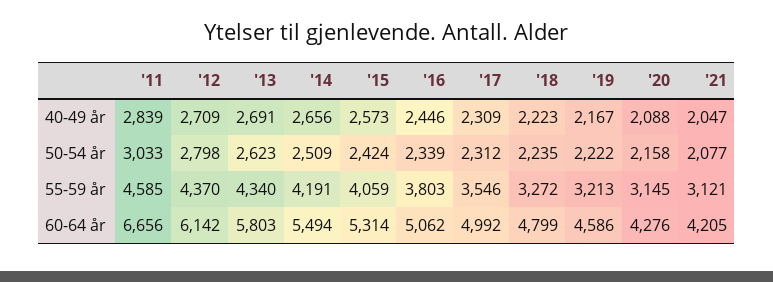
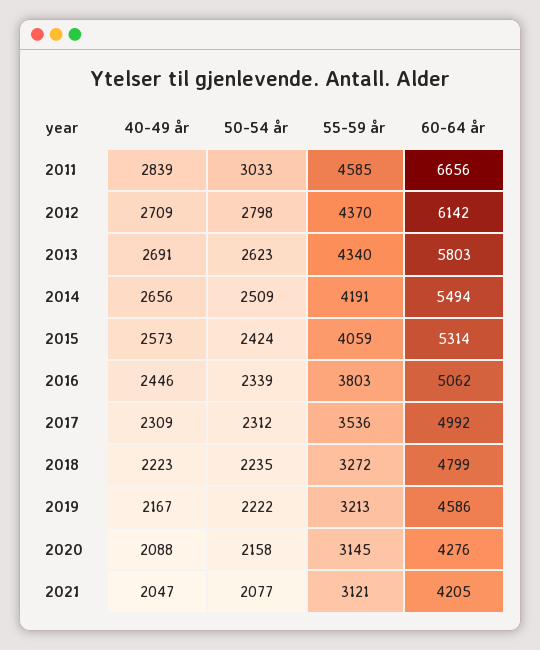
  {
    "'11": {
      "40-49 år": 2839,
      "50-54 år": 3033,
      "55-59 år": 4585,
      "60-64 år": 6656
    },
    "'12": {
      "40-49 år": 2709,
      "50-54 år": 2798,
      "55-59 år": 4370,
      "60-64 år": 6142
    },
    "'13": {
      "40-49 år": 2691,
      "50-54 år": 2623,
      "55-59 år": 4340,
      "60-64 år": 5803
    },
    "'14": {
      "40-49 år": 2656,
      "50-54 år": 2509,
      "55-59 år": 4191,
      "60-64 år": 5494
    },
    "'15": {
      "40-49 år": 2573,
      "50-54 år": 2424,
      "55-59 år": 4059,
      "60-64 år": 5314
    },
    "'16": {
      "40-49 år": 2446,
      "50-54 år": 2339,
      "55-59 år": 3803,
      "60-64 år": 5062
    },
    "'17": {
      "40-49 år": 2309,
      "50-54 år": 2312,
-     "55-59 år": 3546,
+     "55-59 år": 3536,
      "60-64 år": 4992
    },
    "'18": {
      "40-49 år": 2223,
      "50-54 år": 2235,
      "55-59 år": 3272,
      "60-64 år": 4799
    },
    "'19": {
      "40-49 år": 2167,
      "50-54 år": 2222,
      "55-59 år": 3213,
      "60-64 år": 4586
    },
    "'20": {
      "40-49 år": 2088,
      "50-54 år": 2158,
      "55-59 år": 3145,
      "60-64 år": 4276
    },
    "'21": {
      "40-49 år": 2047,
      "50-54 år": 2077,
      "55-59 år": 3121,
      "60-64 år": 4205
    }
  }

